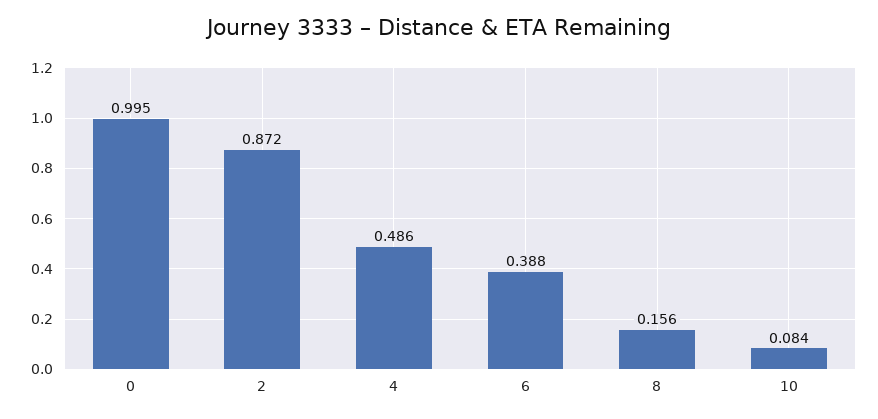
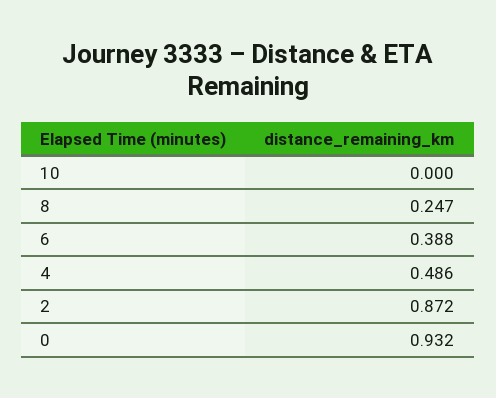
  {
-   "0": 0.995,
+   "0": 0.932,
    "2": 0.872,
    "4": 0.486,
    "6": 0.388,
-   "8": 0.156,
+   "8": 0.247,
-   "10": 0.084
+   "10": 0
  }

